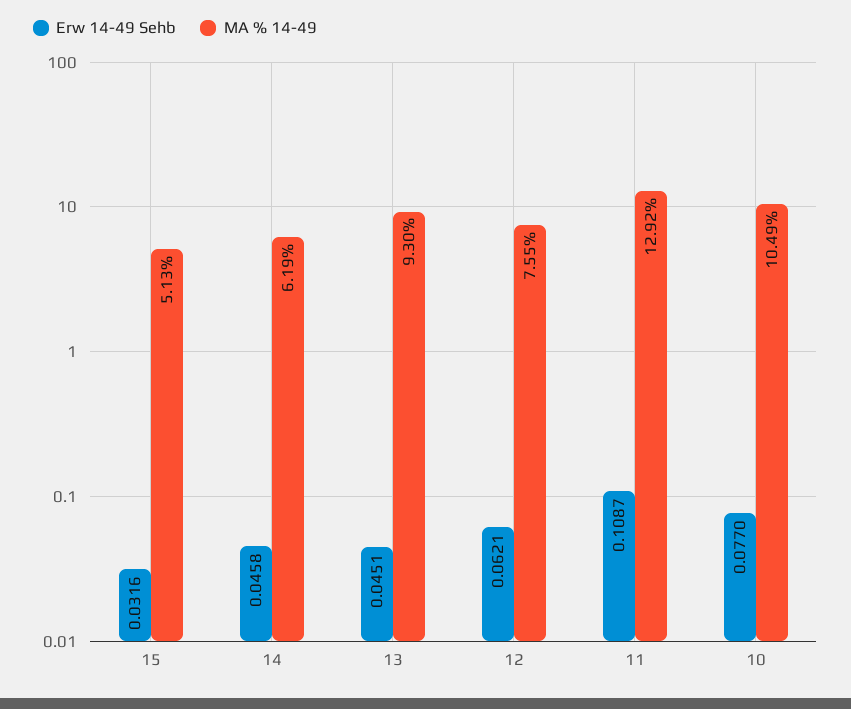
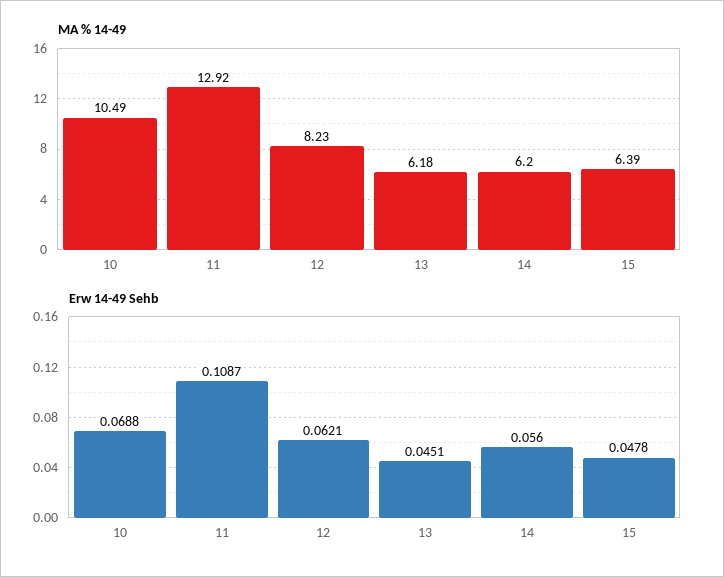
  {
    "Erw 14-49 Sehb": {
-     "15": 0.0316,
+     "15": 0.0478,
-     "14": 0.0458,
+     "14": 0.056,
      "13": 0.0451,
      "12": 0.0621,
      "11": 0.1087,
-     "10": 0.077
+     "10": 0.0688
    },
    "MA % 14-49": {
-     "15": 5.13,
+     "15": 6.39,
-     "14": 6.19,
+     "14": 6.2,
-     "13": 9.3,
+     "13": 6.18,
-     "12": 7.55,
+     "12": 8.23,
      "11": 12.92,
      "10": 10.49
    }
  }

